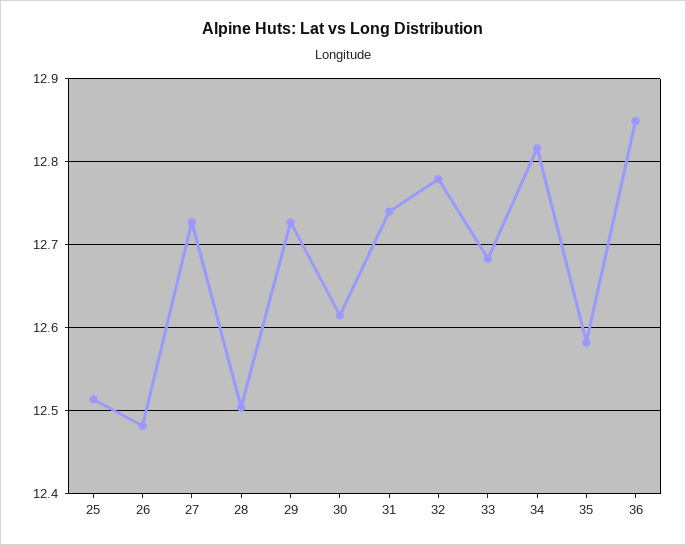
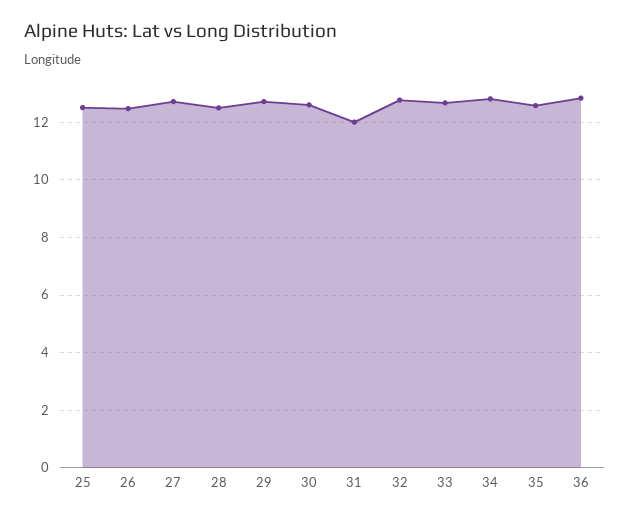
  {
    "25": 12.51,
    "26": 12.48,
    "27": 12.73,
    "28": 12.5,
    "29": 12.73,
    "30": 12.62,
-   "31": 12.74,
+   "31": 12,
    "32": 12.78,
    "33": 12.68,
    "34": 12.82,
    "35": 12.58,
    "36": 12.85
  }

